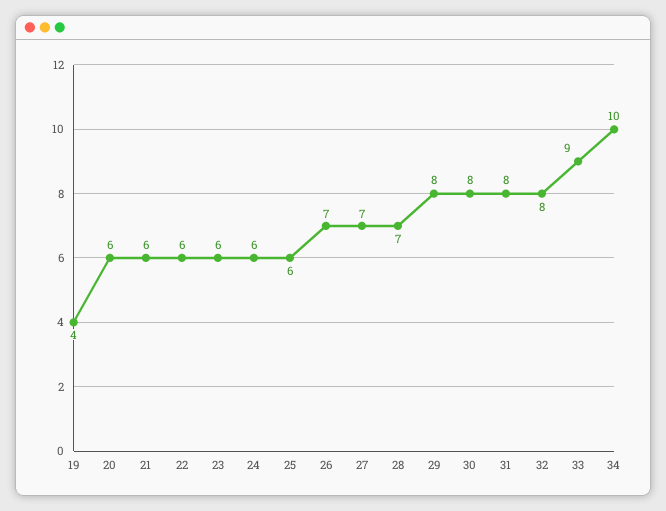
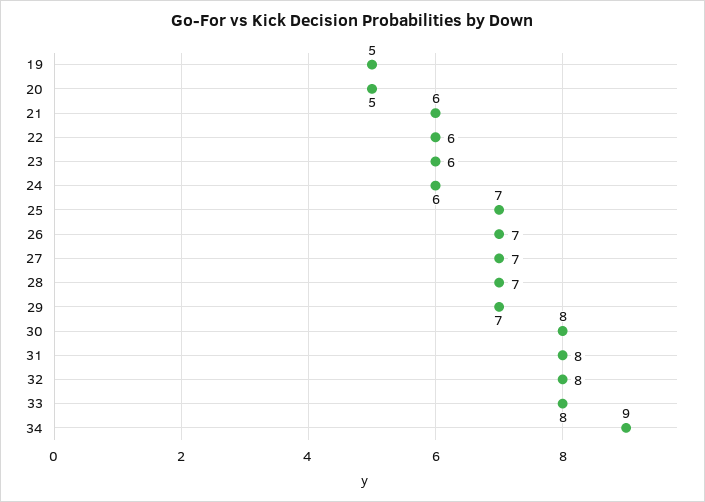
  {
-   "19": 4,
+   "19": 5,
-   "20": 6,
+   "20": 5,
    "21": 6,
    "22": 6,
    "23": 6,
    "24": 6,
-   "25": 6,
+   "25": 7,
    "26": 7,
    "27": 7,
    "28": 7,
-   "29": 8,
+   "29": 7,
    "30": 8,
    "31": 8,
    "32": 8,
-   "33": 9,
+   "33": 8,
-   "34": 10
+   "34": 9
  }

